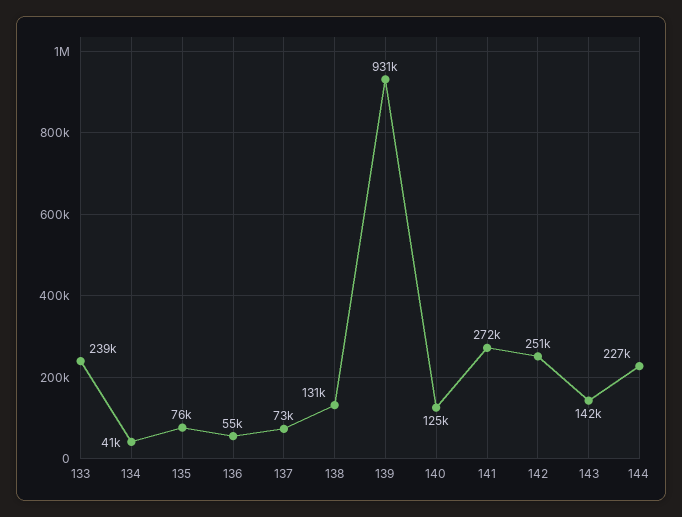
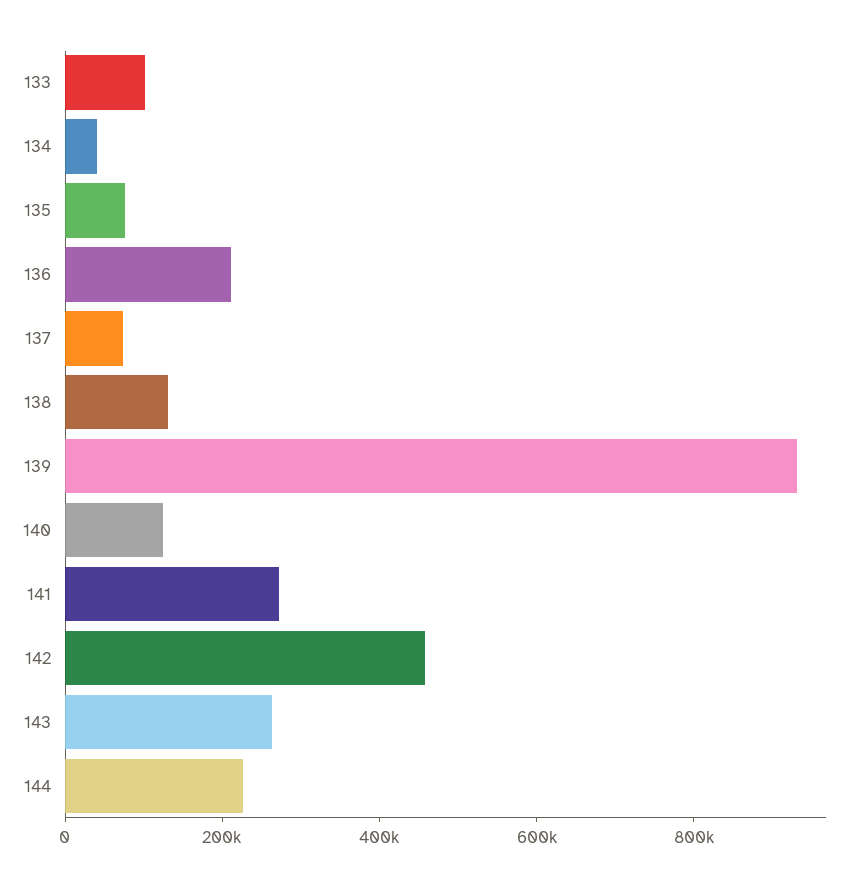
  {
-   "133": 239000,
+   "133": 100000,
    "134": 41000,
    "135": 76000,
-   "136": 55000,
+   "136": 200000,
    "137": 73000,
    "138": 131000,
    "139": 931000,
    "140": 125000,
    "141": 272000,
-   "142": 251000,
+   "142": 450000,
-   "143": 142000,
+   "143": 250000,
    "144": 227000
  }

